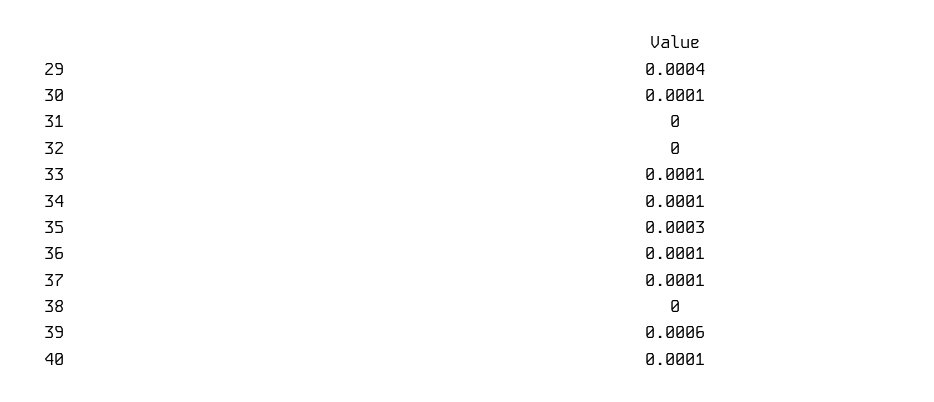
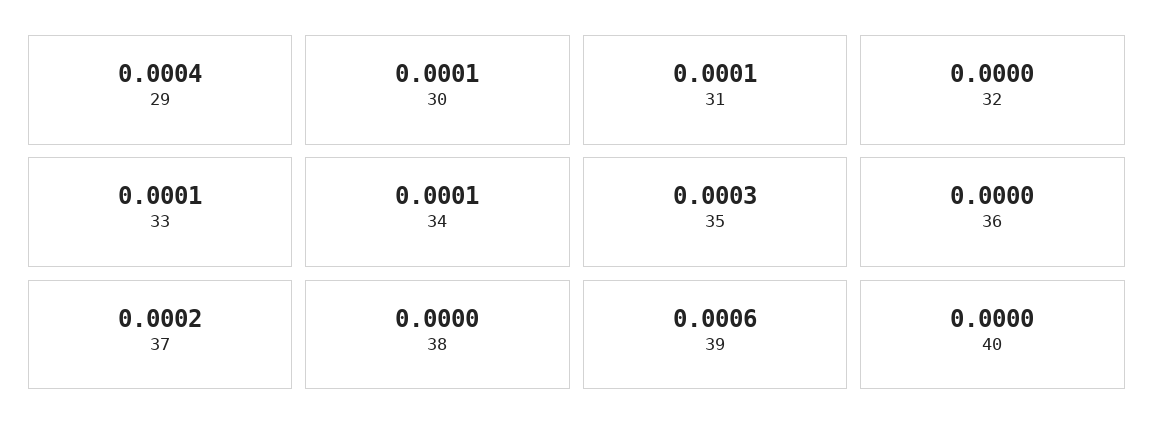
  {
    "29": 0.0004,
    "30": 0.0001,
-   "31": 0,
+   "31": 0.0001,
    "32": 0,
    "33": 0.0001,
    "34": 0.0001,
    "35": 0.0003,
-   "36": 0.0001,
+   "36": 0,
-   "37": 0.0001,
+   "37": 0.0002,
    "38": 0,
    "39": 0.0006,
-   "40": 0.0001
+   "40": 0
  }

